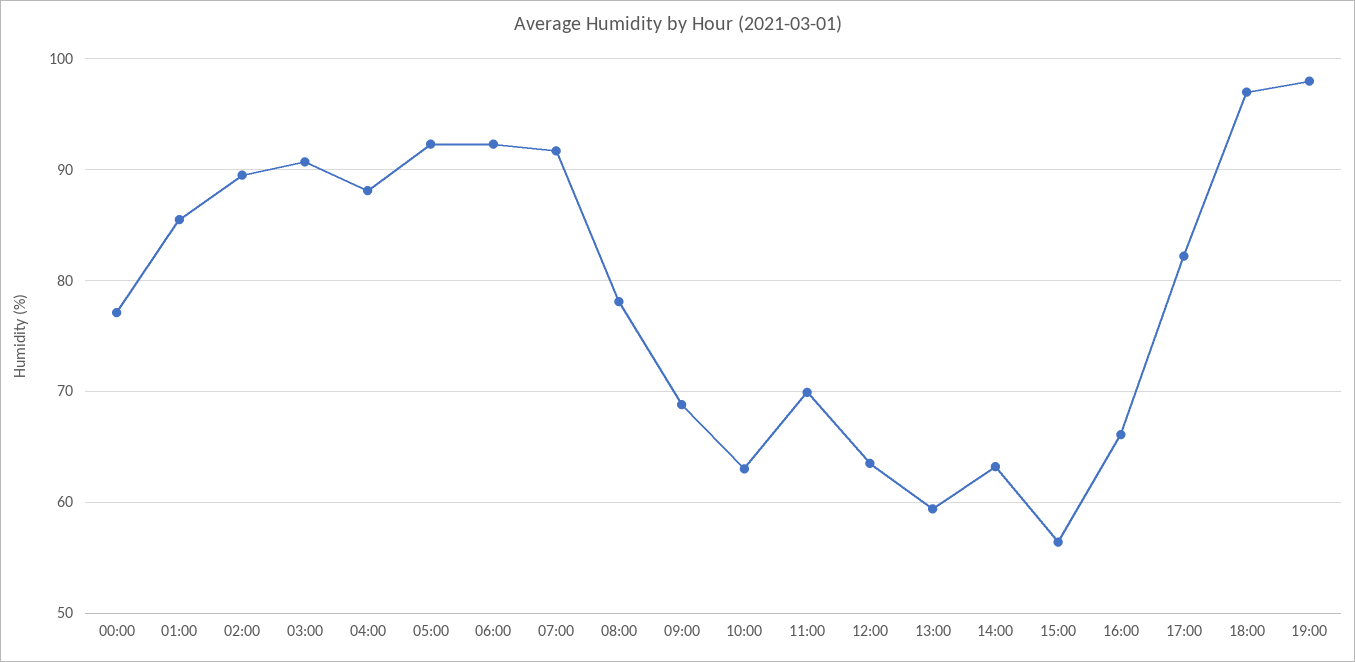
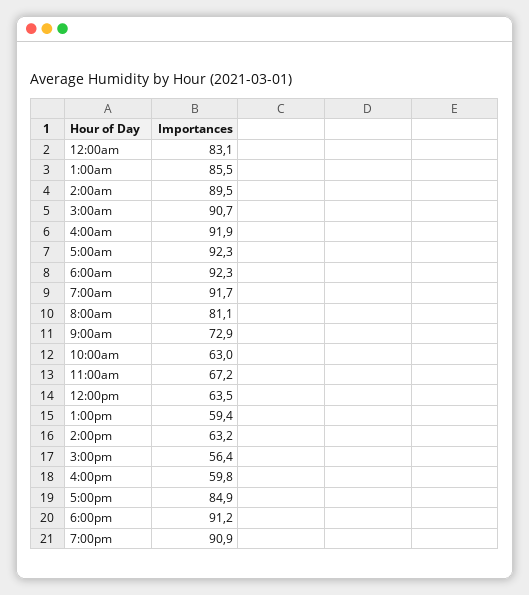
  {
-   "00:00": 77,
+   "00:00": 83.1,
    "01:00": 85.5,
    "02:00": 89.5,
    "03:00": 90.7,
-   "04:00": 88,
+   "04:00": 91.9,
    "05:00": 92.3,
    "06:00": 92.3,
    "07:00": 91.7,
-   "08:00": 78,
+   "08:00": 81.1,
-   "09:00": 69,
+   "09:00": 72.9,
    "10:00": 63,
-   "11:00": 70,
+   "11:00": 67.2,
    "12:00": 63.5,
    "13:00": 59.4,
    "14:00": 63.2,
    "15:00": 56.4,
-   "16:00": 66,
+   "16:00": 59.8,
-   "17:00": 82,
+   "17:00": 84.9,
-   "18:00": 97,
+   "18:00": 91.2,
-   "19:00": 98
+   "19:00": 90.9
  }

